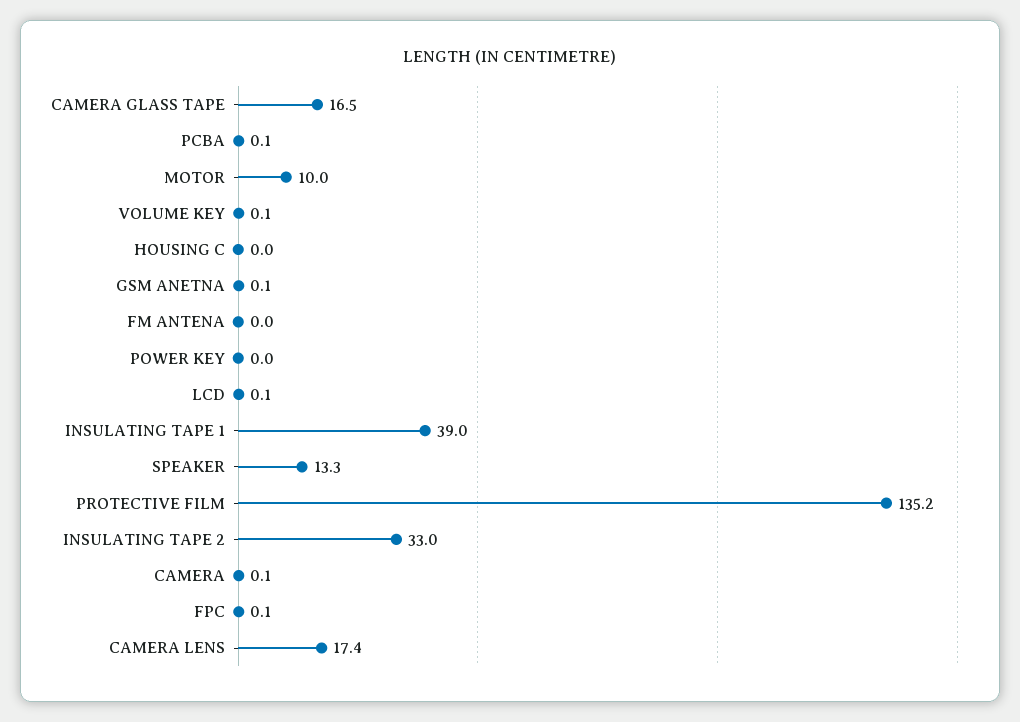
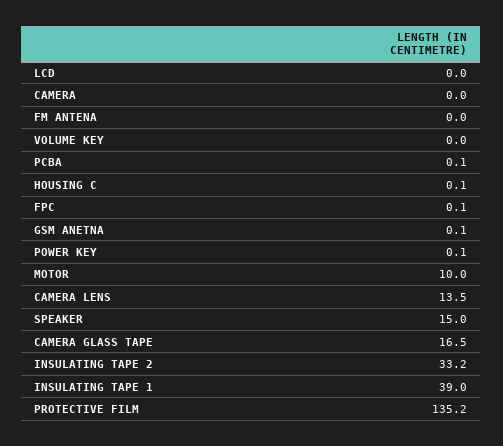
  {
    "CAMERA GLASS TAPE": 16.5,
    "PCBA": 0.1,
    "MOTOR": 10,
-   "VOLUME KEY": 0.1,
+   "VOLUME KEY": 0,
-   "HOUSING C": 0,
+   "HOUSING C": 0.1,
    "GSM ANETNA": 0.1,
    "FM ANTENA": 0,
-   "POWER KEY": 0,
+   "POWER KEY": 0.1,
-   "LCD": 0.1,
+   "LCD": 0,
    "INSULATING TAPE 1": 39,
-   "SPEAKER": 13.3,
+   "SPEAKER": 15,
    "PROTECTIVE FILM": 135.2,
-   "INSULATING TAPE 2": 33,
+   "INSULATING TAPE 2": 33.2,
-   "CAMERA": 0.1,
+   "CAMERA": 0,
    "FPC": 0.1,
-   "CAMERA LENS": 17.4
+   "CAMERA LENS": 13.5
  }

